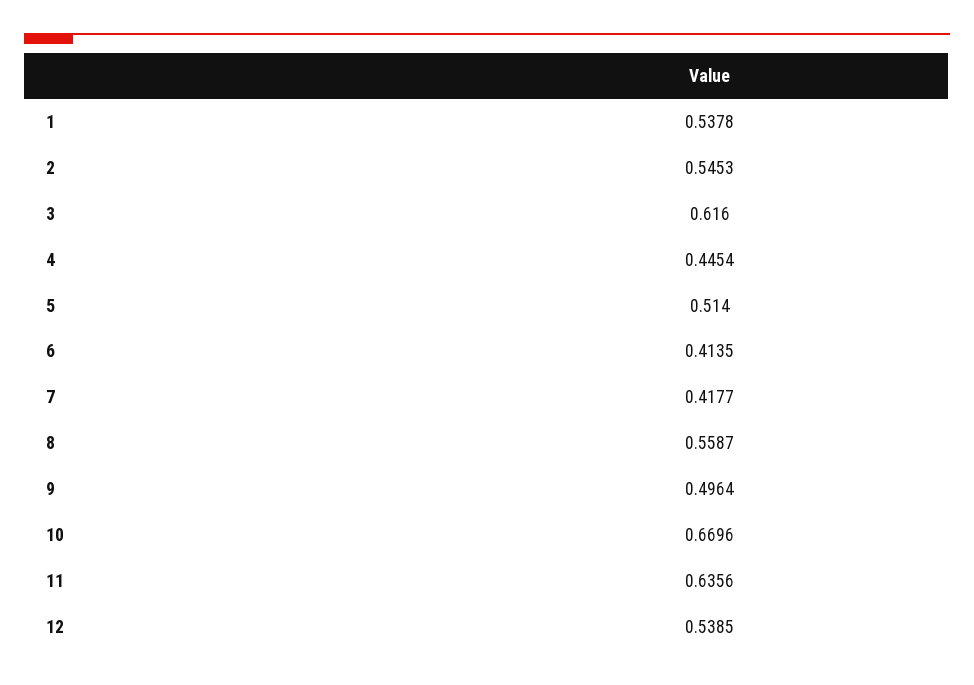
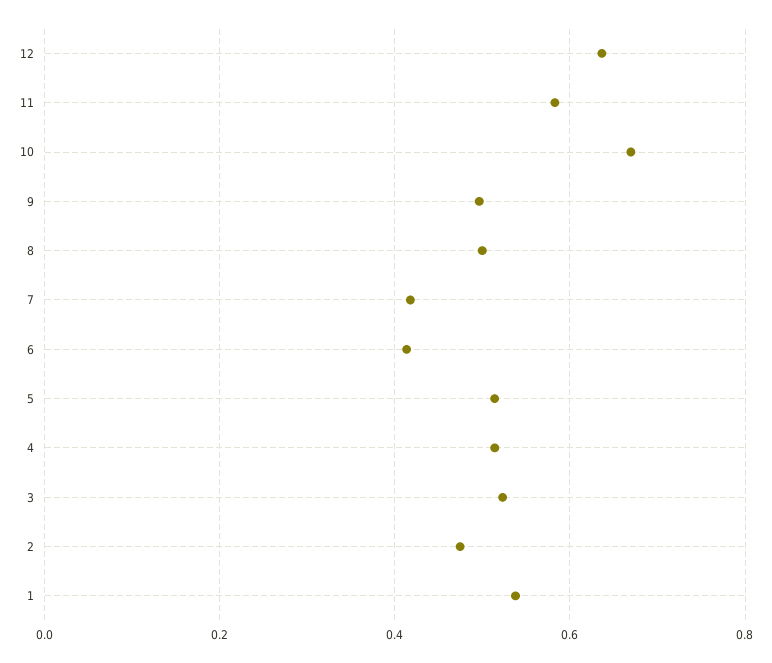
  {
    "1": 0.5378,
-   "2": 0.5453,
+   "2": 0.48,
-   "3": 0.616,
+   "3": 0.52,
-   "4": 0.4454,
+   "4": 0.52,
    "5": 0.514,
    "6": 0.4135,
    "7": 0.4177,
-   "8": 0.5587,
+   "8": 0.5,
    "9": 0.4964,
    "10": 0.6696,
-   "11": 0.6356,
+   "11": 0.58,
-   "12": 0.5385
+   "12": 0.64
  }

